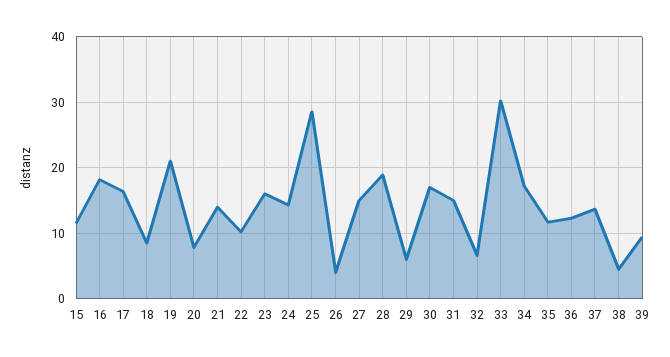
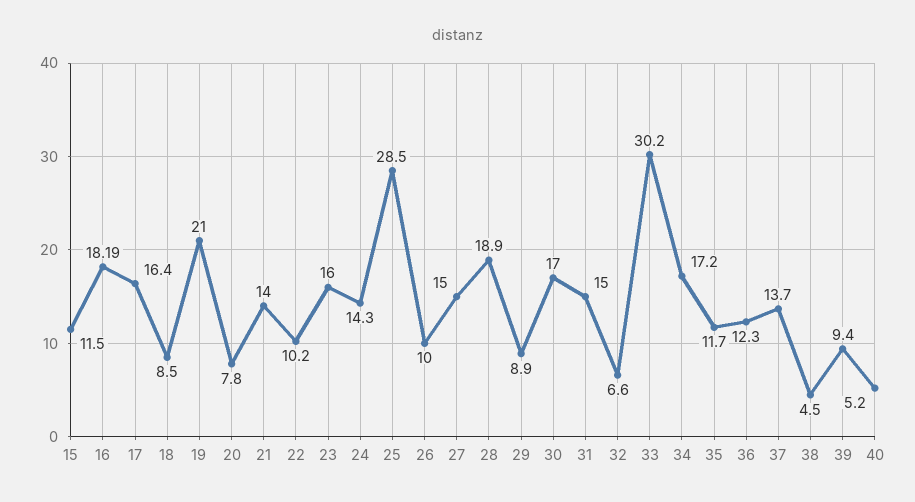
  {
    "15": 11.5,
    "16": 18.19,
    "17": 16.4,
    "18": 8.5,
    "19": 21,
    "20": 7.8,
    "21": 14,
    "22": 10.2,
    "23": 16,
    "24": 14.3,
    "25": 28.5,
-   "26": 4,
+   "26": 10,
    "27": 15,
    "28": 18.9,
-   "29": 6,
+   "29": 8.9,
    "30": 17,
    "31": 15,
    "32": 6.6,
    "33": 30.2,
    "34": 17.2,
    "35": 11.7,
    "36": 12.3,
    "37": 13.7,
    "38": 4.5,
-   "39": 9.4
+   "39": 9.4,
+   "40": 5.2
  }

